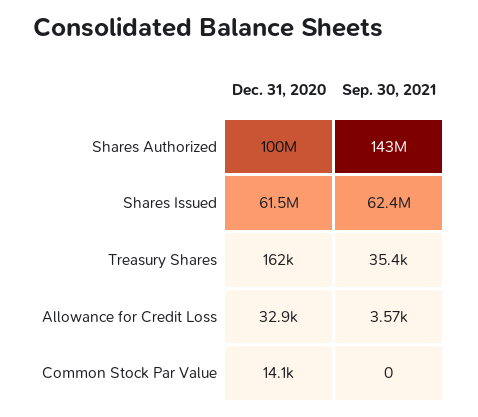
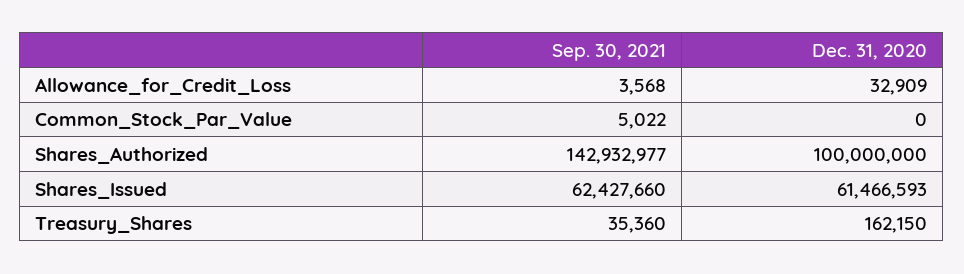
  {
    "Dec. 31, 2020": {
      "Shares Authorized": 100000000,
      "Shares Issued": 61466593,
      "Treasury Shares": 162150,
      "Allowance for Credit Loss": 32909,
-     "Common Stock Par Value": 14100
+     "Common Stock Par Value": 0
    },
    "Sep. 30, 2021": {
      "Shares Authorized": 142932977,
      "Shares Issued": 62427660,
      "Treasury Shares": 35360,
      "Allowance for Credit Loss": 3568,
-     "Common Stock Par Value": 0
+     "Common Stock Par Value": 5022
    }
  }

